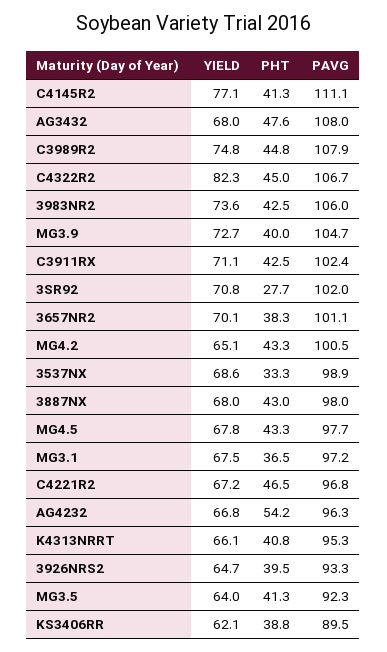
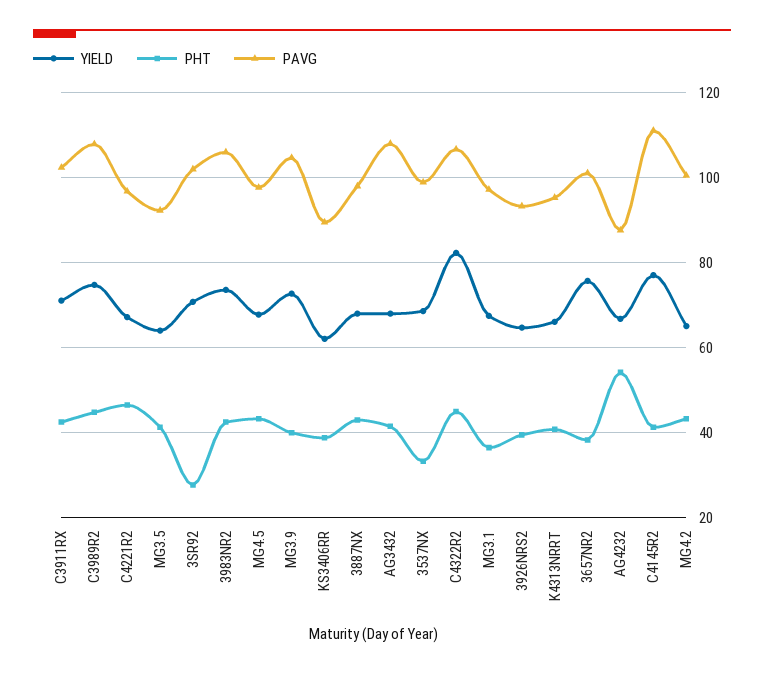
  {
    "YIELD": {
      "C4145R2": 77.1,
      "AG3432": 68,
      "C3989R2": 74.8,
      "C4322R2": 82.3,
      "3983NR2": 73.6,
      "MG3.9": 72.7,
      "C3911RX": 71.1,
      "3SR92": 70.8,
-     "3657NR2": 70.1,
+     "3657NR2": 76,
      "MG4.2": 65.1,
      "3537NX": 68.6,
      "3887NX": 68,
      "MG4.5": 67.8,
      "MG3.1": 67.5,
      "C4221R2": 67.2,
      "AG4232": 66.8,
      "K4313NRRT": 66.1,
      "3926NRS2": 64.7,
      "MG3.5": 64,
      "KS3406RR": 62.1
    },
    "PHT": {
      "C4145R2": 41.3,
-     "AG3432": 47.6,
+     "AG3432": 42,
      "C3989R2": 44.8,
      "C4322R2": 45,
      "3983NR2": 42.5,
      "MG3.9": 40,
      "C3911RX": 42.5,
      "3SR92": 27.7,
      "3657NR2": 38.3,
      "MG4.2": 43.3,
      "3537NX": 33.3,
      "3887NX": 43,
      "MG4.5": 43.3,
      "MG3.1": 36.5,
      "C4221R2": 46.5,
      "AG4232": 54.2,
      "K4313NRRT": 40.8,
      "3926NRS2": 39.5,
      "MG3.5": 41.3,
      "KS3406RR": 38.8
    },
    "PAVG": {
      "C4145R2": 111.1,
      "AG3432": 108,
      "C3989R2": 107.9,
      "C4322R2": 106.7,
      "3983NR2": 106,
      "MG3.9": 104.7,
      "C3911RX": 102.4,
      "3SR92": 102,
      "3657NR2": 101.1,
      "MG4.2": 100.5,
      "3537NX": 98.9,
      "3887NX": 98,
      "MG4.5": 97.7,
      "MG3.1": 97.2,
      "C4221R2": 96.8,
-     "AG4232": 96.3,
+     "AG4232": 88,
      "K4313NRRT": 95.3,
      "3926NRS2": 93.3,
      "MG3.5": 92.3,
      "KS3406RR": 89.5
    }
  }

